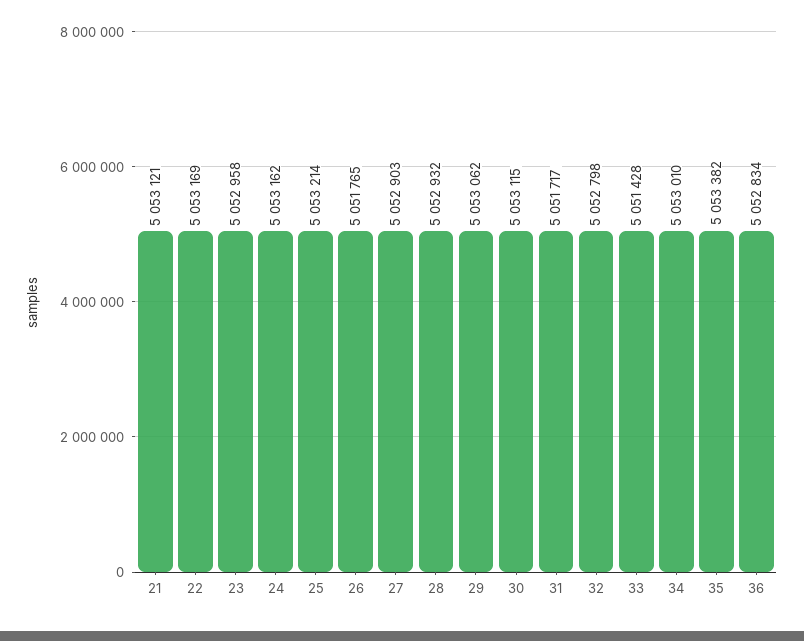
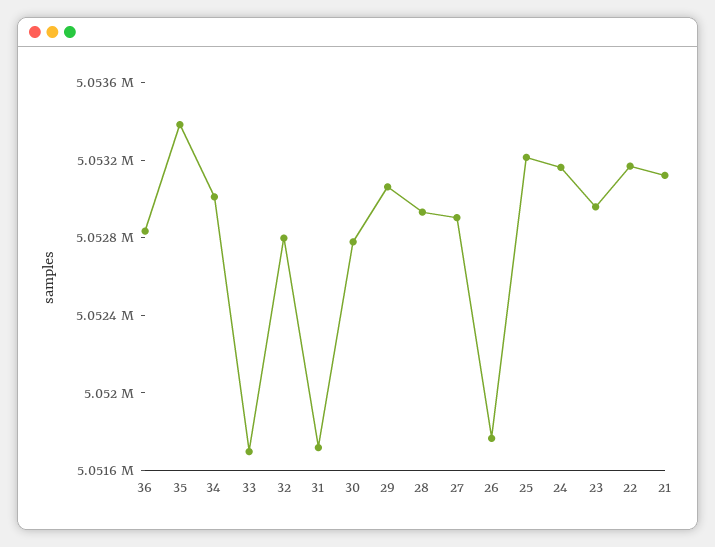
  {
    "21": 5053121,
    "22": 5053169,
    "23": 5052958,
    "24": 5053162,
    "25": 5053214,
    "26": 5051765,
    "27": 5052903,
    "28": 5052932,
    "29": 5053062,
-   "30": 5053115,
+   "30": 5052800,
    "31": 5051717,
    "32": 5052798,
-   "33": 5051428,
+   "33": 5051700,
    "34": 5053010,
    "35": 5053382,
    "36": 5052834
  }

